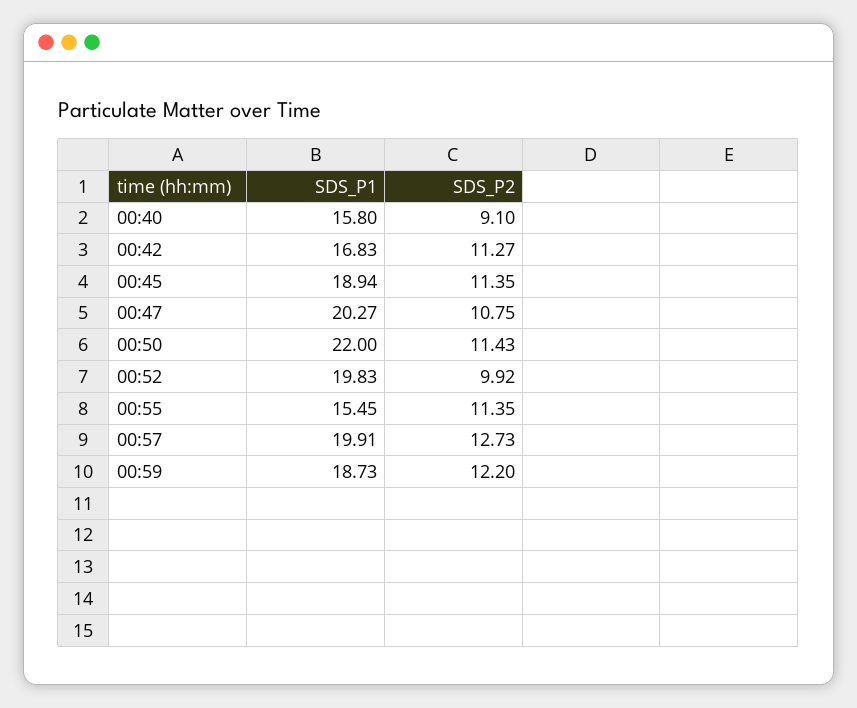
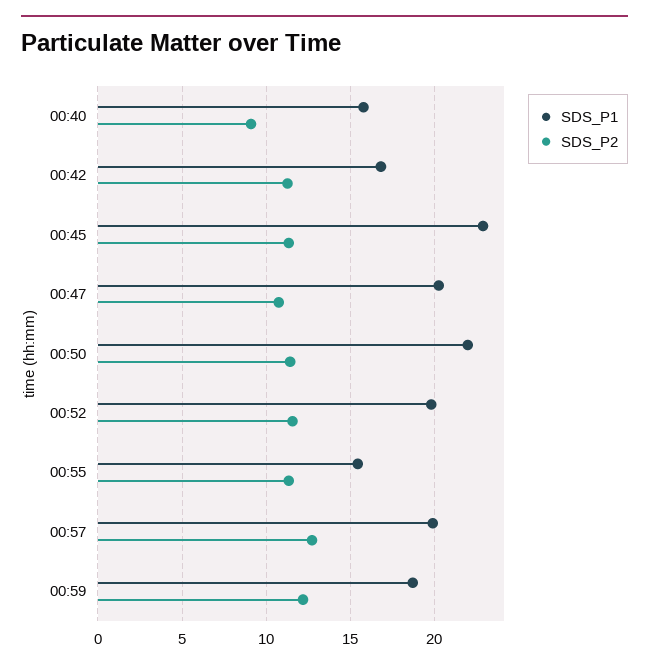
  {
    "SDS_P1": {
      "00:40": 15.8,
      "00:42": 16.83,
-     "00:45": 18.94,
+     "00:45": 23,
      "00:47": 20.27,
      "00:50": 22,
      "00:52": 19.83,
      "00:55": 15.45,
      "00:57": 19.91,
      "00:59": 18.73
    },
    "SDS_P2": {
      "00:40": 9.1,
      "00:42": 11.27,
      "00:45": 11.35,
      "00:47": 10.75,
      "00:50": 11.43,
-     "00:52": 9.92,
+     "00:52": 11.5,
      "00:55": 11.35,
      "00:57": 12.73,
      "00:59": 12.2
    }
  }

